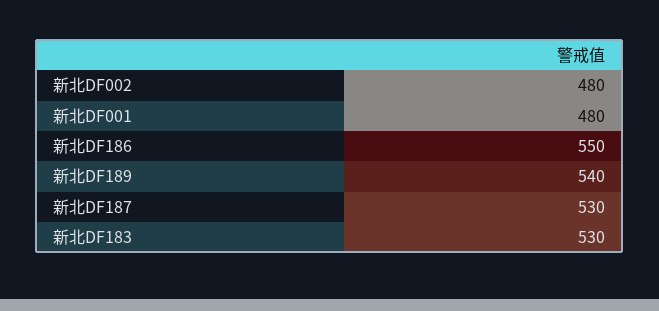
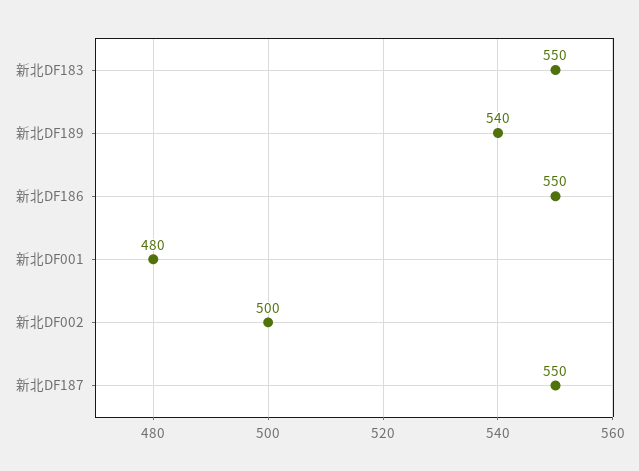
  {
-   "新北DF002": 480,
+   "新北DF002": 500,
    "新北DF001": 480,
    "新北DF186": 550,
    "新北DF189": 540,
-   "新北DF187": 530,
+   "新北DF187": 550,
-   "新北DF183": 530
+   "新北DF183": 550
  }

